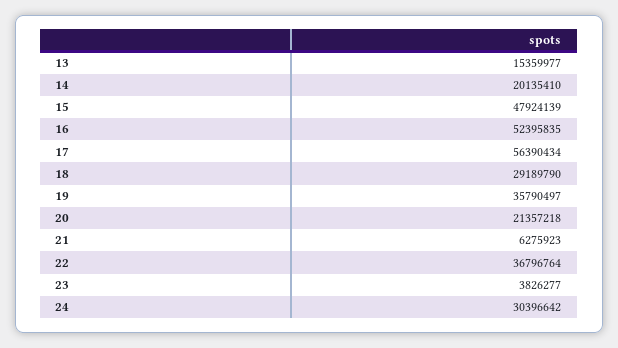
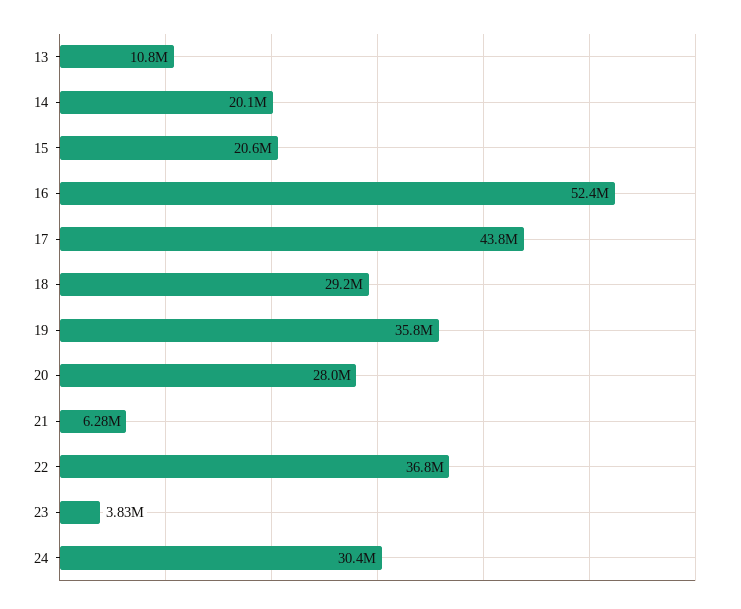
  {
-   "13": 15359977,
+   "13": 10800000,
    "14": 20135410,
-   "15": 47924139,
+   "15": 20600000,
    "16": 52395835,
-   "17": 56390434,
+   "17": 43800000,
    "18": 29189790,
    "19": 35790497,
-   "20": 21357218,
+   "20": 28000000,
    "21": 6275923,
    "22": 36796764,
    "23": 3826277,
    "24": 30396642
  }

